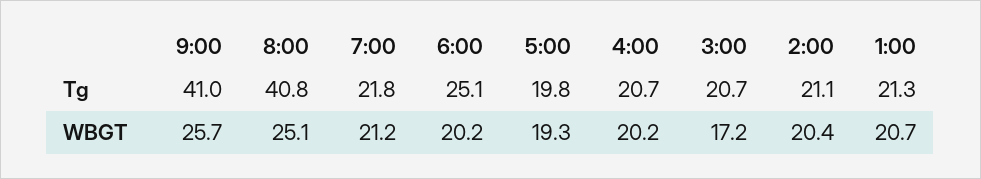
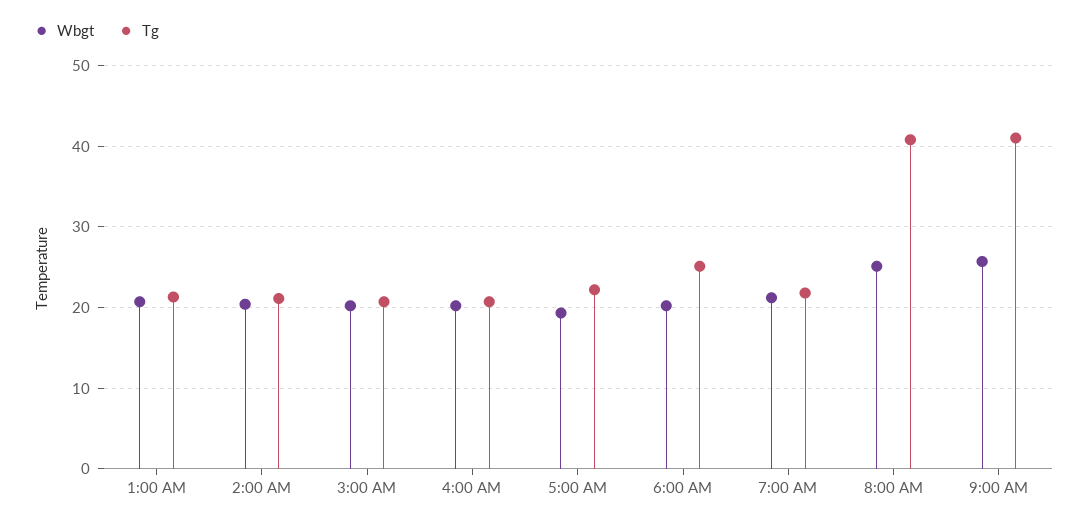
  {
    "Tg": {
      "9:00": 41,
      "8:00": 40.8,
      "7:00": 21.8,
      "6:00": 25.1,
-     "5:00": 19.8,
+     "5:00": 22,
      "4:00": 20.7,
      "3:00": 20.7,
      "2:00": 21.1,
      "1:00": 21.3
    },
    "WBGT": {
      "9:00": 25.7,
      "8:00": 25.1,
      "7:00": 21.2,
      "6:00": 20.2,
      "5:00": 19.3,
      "4:00": 20.2,
-     "3:00": 17.2,
+     "3:00": 20,
      "2:00": 20.4,
      "1:00": 20.7
    }
  }

